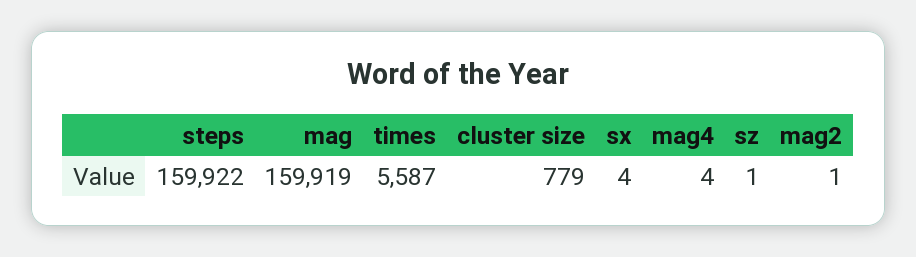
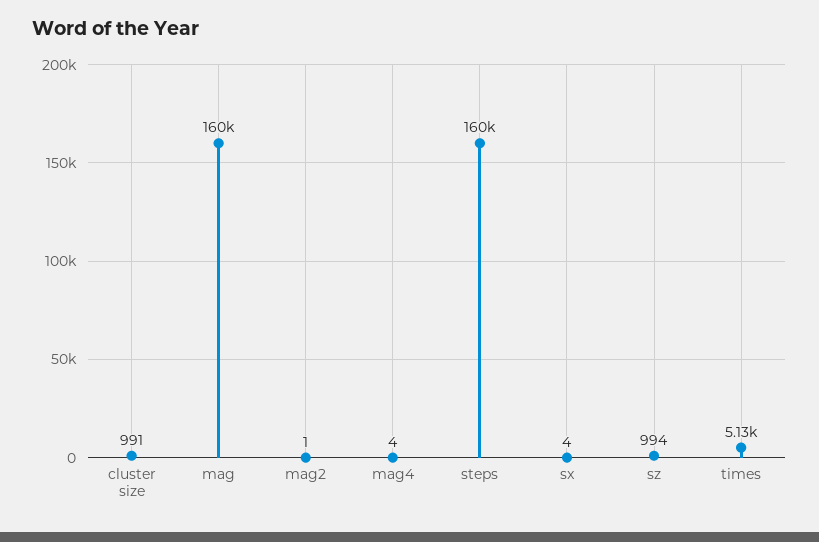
  {
    "steps": 159922,
    "mag": 159919,
-   "times": 5587,
+   "times": 5130,
-   "cluster size": 779,
+   "cluster size": 991,
    "sx": 4,
    "mag4": 4,
-   "sz": 1,
+   "sz": 994,
    "mag2": 1
  }

